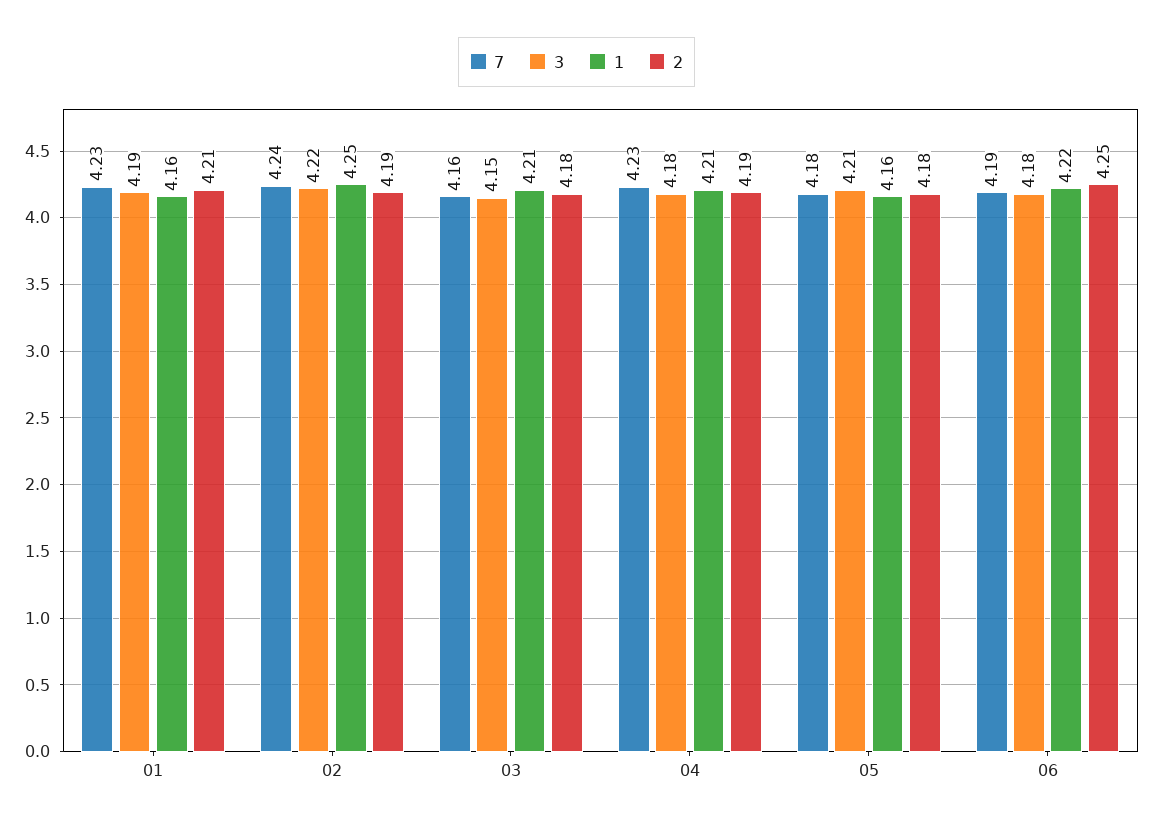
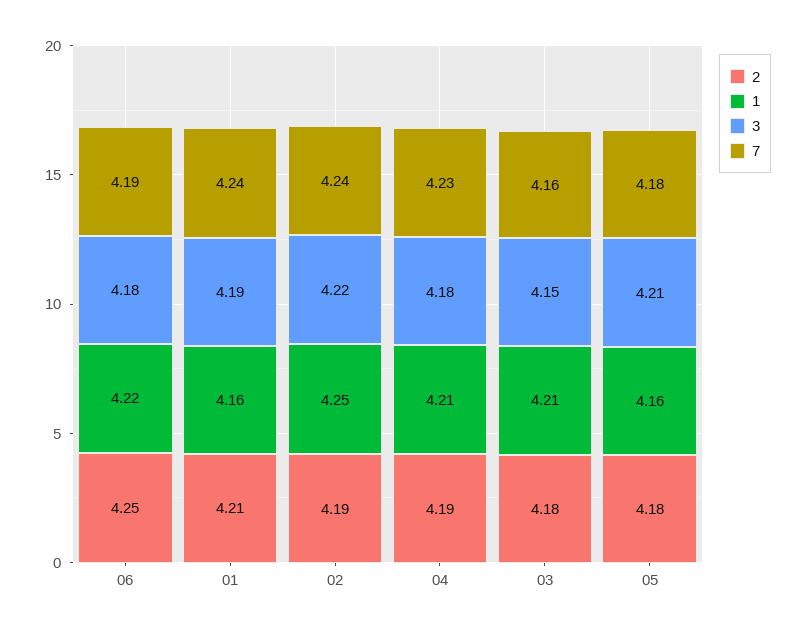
  {
    "7": {
-     "01": 4.23,
+     "01": 4.24,
      "02": 4.24,
      "03": 4.16,
      "04": 4.23,
      "05": 4.18,
      "06": 4.19
    },
    "3": {
      "01": 4.19,
      "02": 4.22,
      "03": 4.15,
      "04": 4.18,
      "05": 4.21,
      "06": 4.18
    },
    "1": {
      "01": 4.16,
      "02": 4.25,
      "03": 4.21,
      "04": 4.21,
      "05": 4.16,
      "06": 4.22
    },
    "2": {
      "01": 4.21,
      "02": 4.19,
      "03": 4.18,
      "04": 4.19,
      "05": 4.18,
      "06": 4.25
    }
  }

